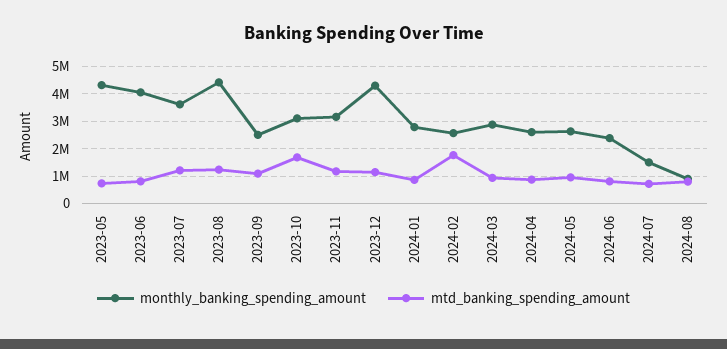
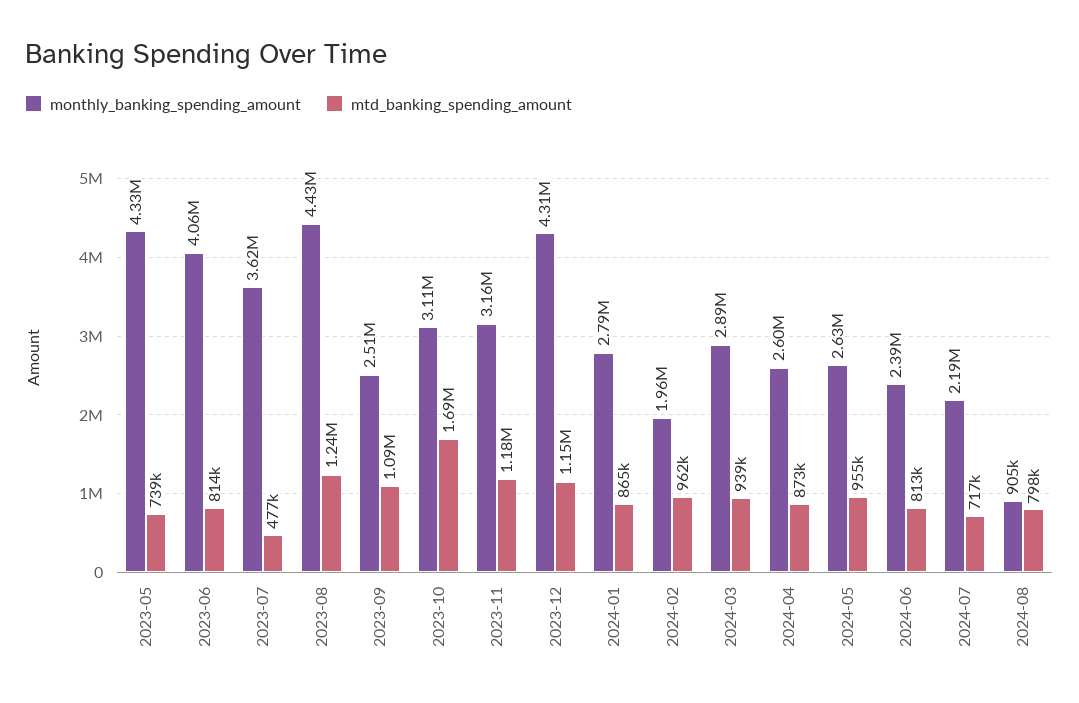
  {
    "monthly_banking_spending_amount": {
      "2023-05": 4330000,
      "2023-06": 4060000,
      "2023-07": 3620000,
      "2023-08": 4430000,
      "2023-09": 2510000,
      "2023-10": 3110000,
      "2023-11": 3160000,
      "2023-12": 4310000,
      "2024-01": 2790000,
-     "2024-02": 2500000,
+     "2024-02": 1960000,
      "2024-03": 2890000,
      "2024-04": 2600000,
      "2024-05": 2630000,
      "2024-06": 2390000,
-     "2024-07": 1500000,
+     "2024-07": 2190000,
      "2024-08": 905000
    },
    "mtd_banking_spending_amount": {
      "2023-05": 739000,
      "2023-06": 814000,
-     "2023-07": 1250000,
+     "2023-07": 477000,
      "2023-08": 1240000,
      "2023-09": 1090000,
      "2023-10": 1690000,
      "2023-11": 1180000,
      "2023-12": 1150000,
      "2024-01": 865000,
-     "2024-02": 1750000,
+     "2024-02": 962000,
      "2024-03": 939000,
      "2024-04": 873000,
      "2024-05": 955000,
      "2024-06": 813000,
      "2024-07": 717000,
      "2024-08": 798000
    }
  }

